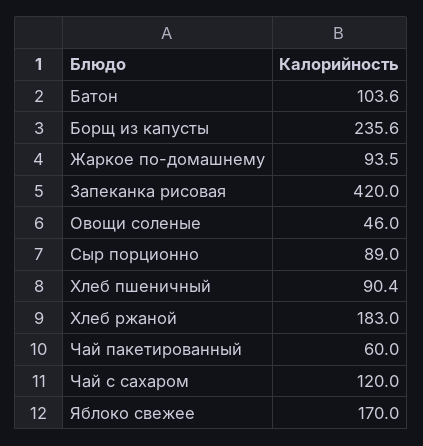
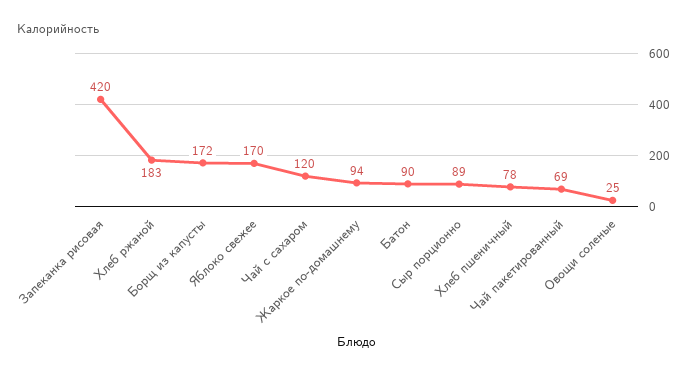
  {
-   "Батон": 103.6,
+   "Батон": 90,
-   "Борщ из капусты": 235.6,
+   "Борщ из капусты": 172,
    "Жаркое по-домашнему": 93.5,
    "Запеканка рисовая": 420,
-   "Овощи соленые": 46,
+   "Овощи соленые": 25,
    "Сыр порционно": 89,
-   "Хлеб пшеничный": 90.4,
+   "Хлеб пшеничный": 78,
    "Хлеб ржаной": 183,
-   "Чай пакетированный": 60,
+   "Чай пакетированный": 69,
    "Чай с сахаром": 120,
    "Яблоко свежее": 170
  }

